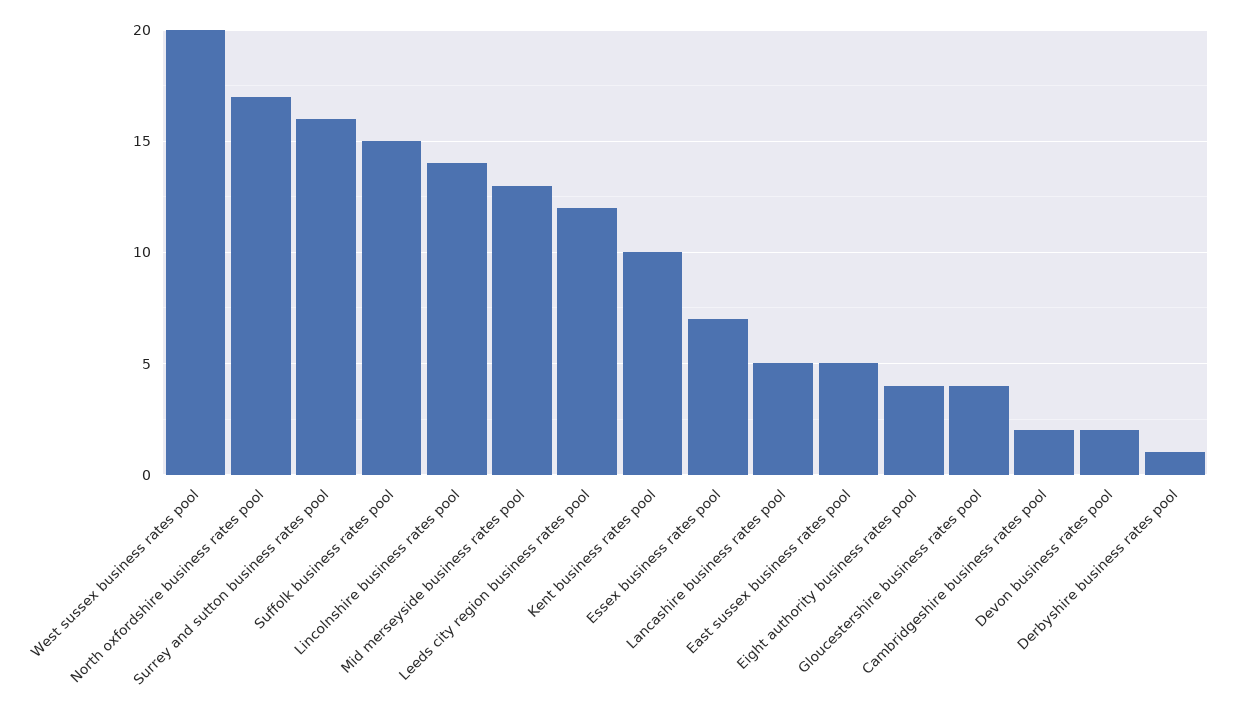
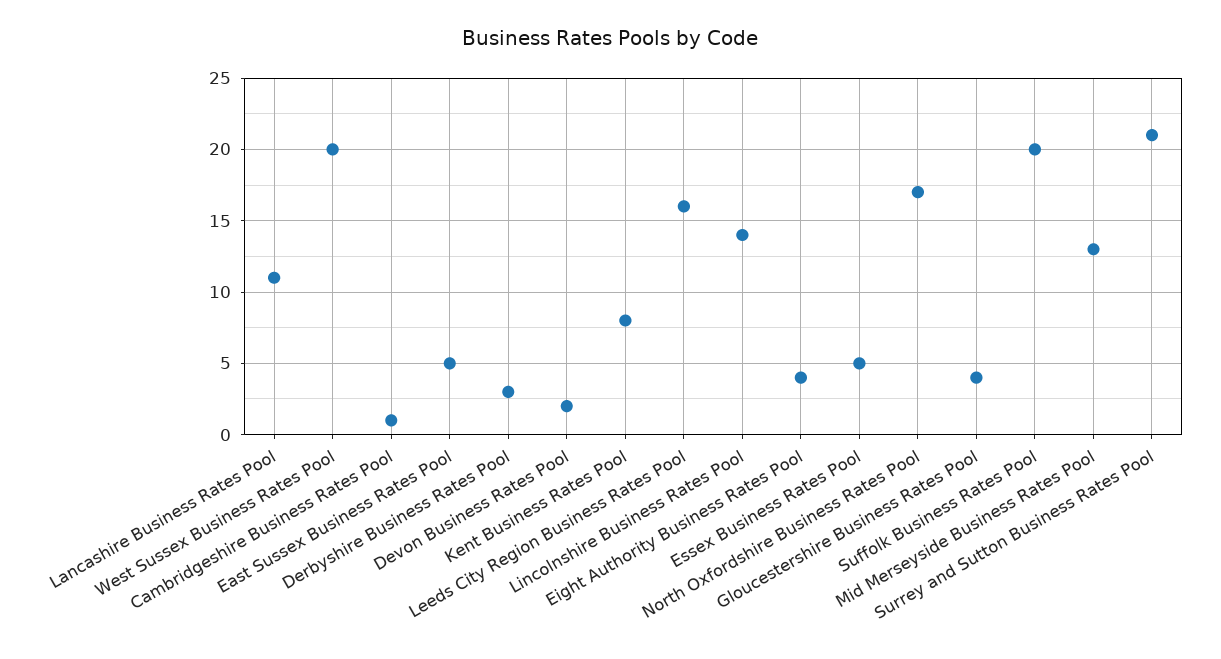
  {
    "West sussex business rates pool": 20,
    "North oxfordshire business rates pool": 17,
-   "Surrey and sutton business rates pool": 16,
+   "Surrey and sutton business rates pool": 21,
-   "Suffolk business rates pool": 15,
+   "Suffolk business rates pool": 20,
    "Lincolnshire business rates pool": 14,
    "Mid merseyside business rates pool": 13,
-   "Leeds city region business rates pool": 12,
+   "Leeds city region business rates pool": 16,
-   "Kent business rates pool": 10,
+   "Kent business rates pool": 8,
-   "Essex business rates pool": 7,
+   "Essex business rates pool": 5,
-   "Lancashire business rates pool": 5,
+   "Lancashire business rates pool": 11,
    "East sussex business rates pool": 5,
    "Eight authority business rates pool": 4,
    "Gloucestershire business rates pool": 4,
-   "Cambridgeshire business rates pool": 2,
+   "Cambridgeshire business rates pool": 1,
    "Devon business rates pool": 2,
-   "Derbyshire business rates pool": 1
+   "Derbyshire business rates pool": 3
  }

